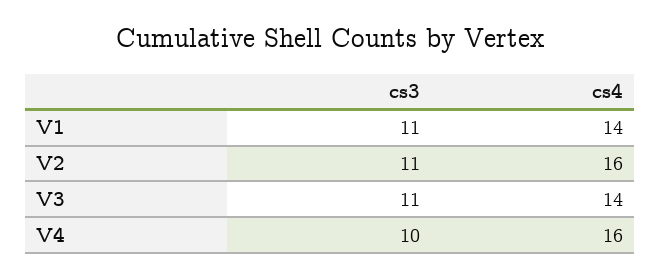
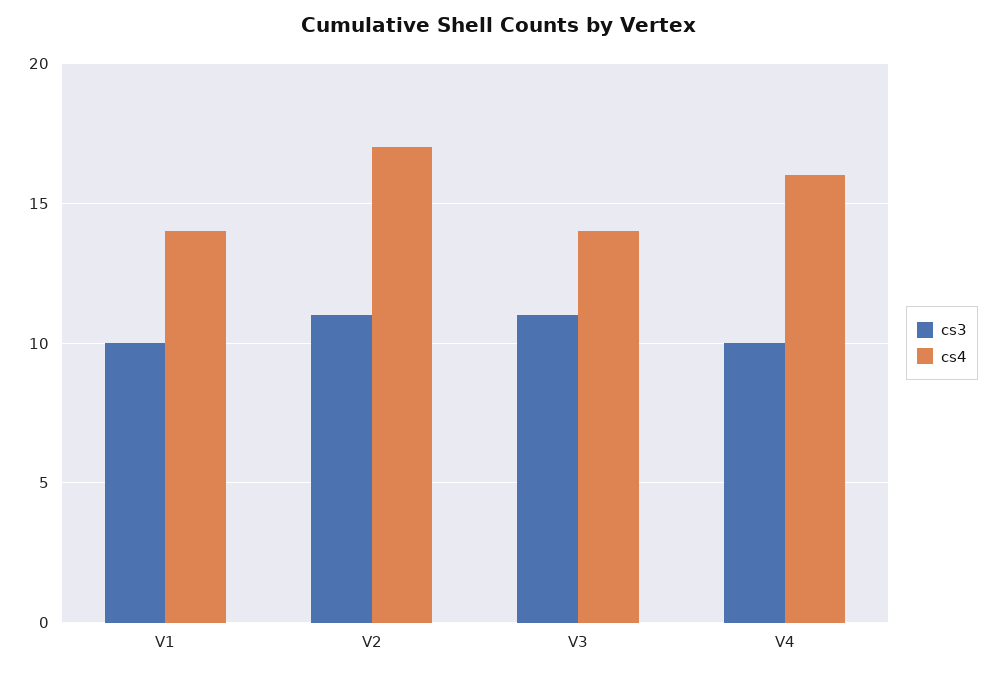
  {
    "cs3": {
-     "V1": 11,
+     "V1": 10,
      "V2": 11,
      "V3": 11,
      "V4": 10
    },
    "cs4": {
      "V1": 14,
-     "V2": 16,
+     "V2": 17,
      "V3": 14,
      "V4": 16
    }
  }

